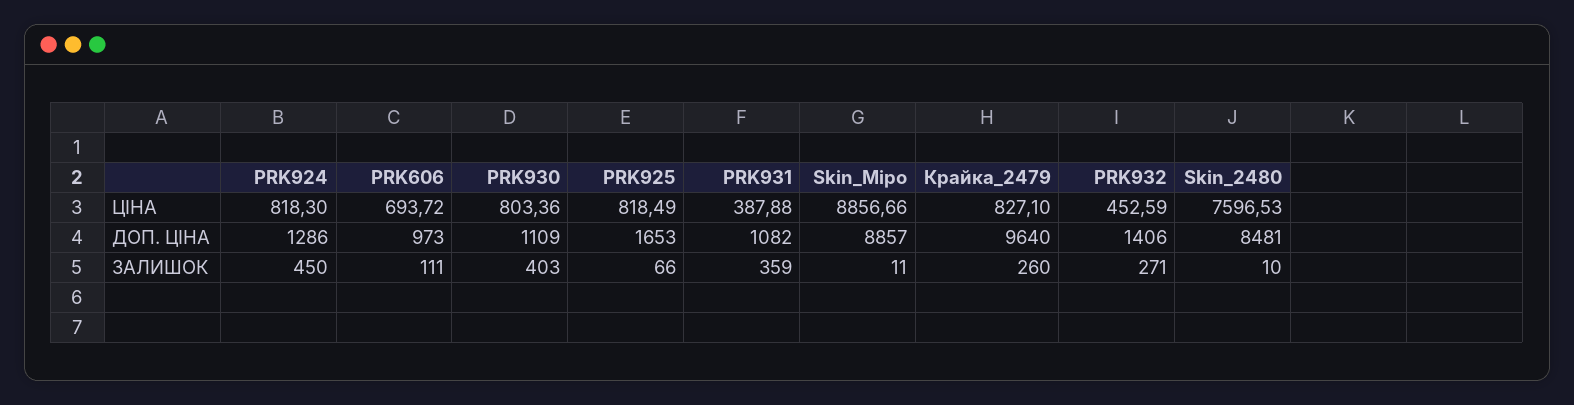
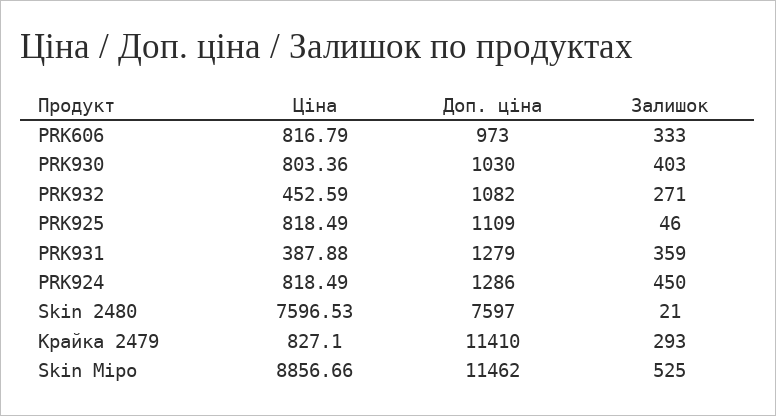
  {
    "PRK924": {
-     "ЦІНА": 818.3,
+     "ЦІНА": 818.49,
      "ДОП. ЦІНА": 1286,
      "ЗАЛИШОК": 450
    },
    "PRK606": {
-     "ЦІНА": 693.72,
+     "ЦІНА": 816.79,
      "ДОП. ЦІНА": 973,
-     "ЗАЛИШОК": 111
+     "ЗАЛИШОК": 333
    },
    "PRK930": {
      "ЦІНА": 803.36,
-     "ДОП. ЦІНА": 1109,
+     "ДОП. ЦІНА": 1030,
      "ЗАЛИШОК": 403
    },
    "PRK925": {
      "ЦІНА": 818.49,
-     "ДОП. ЦІНА": 1653,
+     "ДОП. ЦІНА": 1109,
-     "ЗАЛИШОК": 66
+     "ЗАЛИШОК": 46
    },
    "PRK931": {
      "ЦІНА": 387.88,
-     "ДОП. ЦІНА": 1082,
+     "ДОП. ЦІНА": 1279,
      "ЗАЛИШОК": 359
    },
    "Skin_Міро": {
      "ЦІНА": 8856.66,
-     "ДОП. ЦІНА": 8857,
+     "ДОП. ЦІНА": 11462,
-     "ЗАЛИШОК": 11
+     "ЗАЛИШОК": 525
    },
    "Крайка_2479": {
      "ЦІНА": 827.1,
-     "ДОП. ЦІНА": 9640,
+     "ДОП. ЦІНА": 11410,
-     "ЗАЛИШОК": 260
+     "ЗАЛИШОК": 293
    },
    "PRK932": {
      "ЦІНА": 452.59,
-     "ДОП. ЦІНА": 1406,
+     "ДОП. ЦІНА": 1082,
      "ЗАЛИШОК": 271
    },
    "Skin_2480": {
      "ЦІНА": 7596.53,
-     "ДОП. ЦІНА": 8481,
+     "ДОП. ЦІНА": 7597,
-     "ЗАЛИШОК": 10
+     "ЗАЛИШОК": 21
    }
  }

